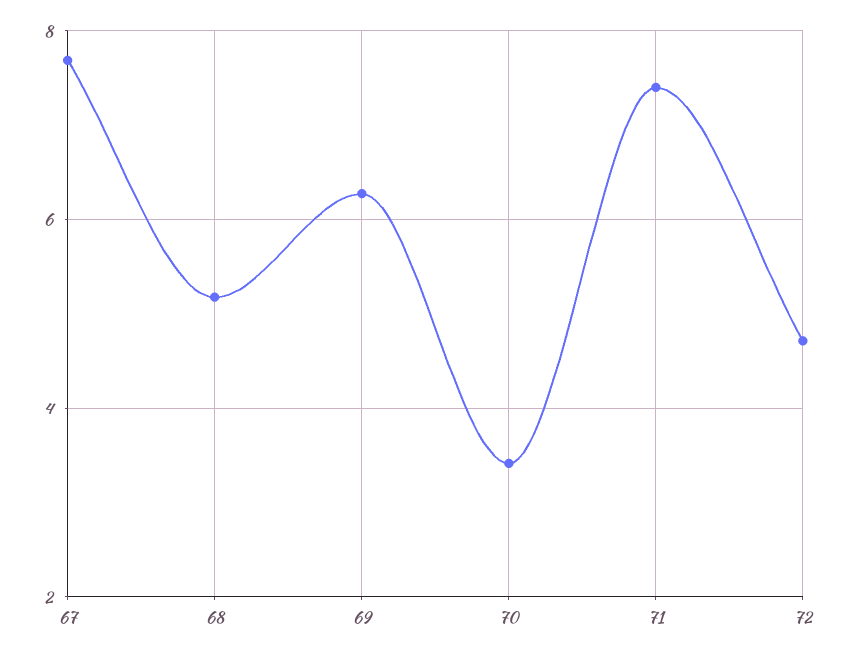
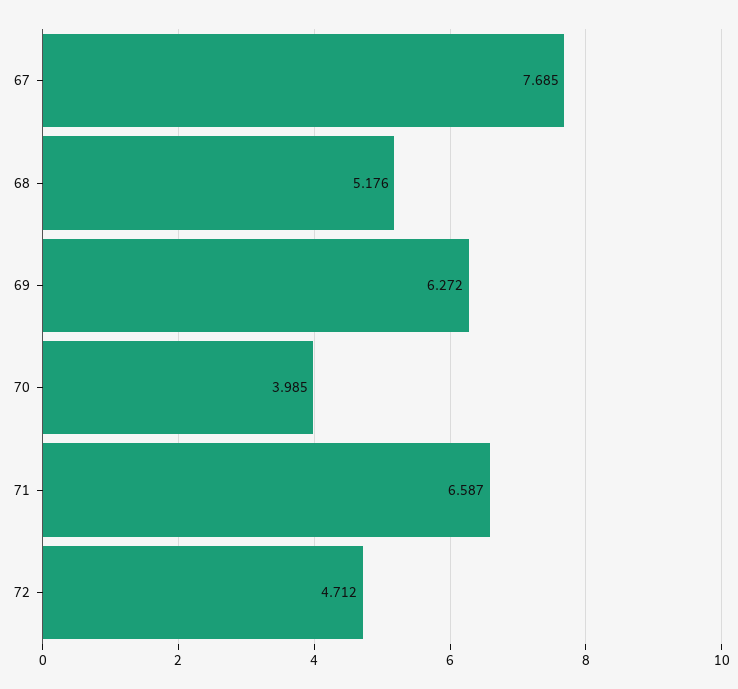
  {
    "67": 7.685,
    "68": 5.176,
    "69": 6.272,
-   "70": 3.4,
+   "70": 3.985,
-   "71": 7.4,
+   "71": 6.587,
    "72": 4.712
  }

